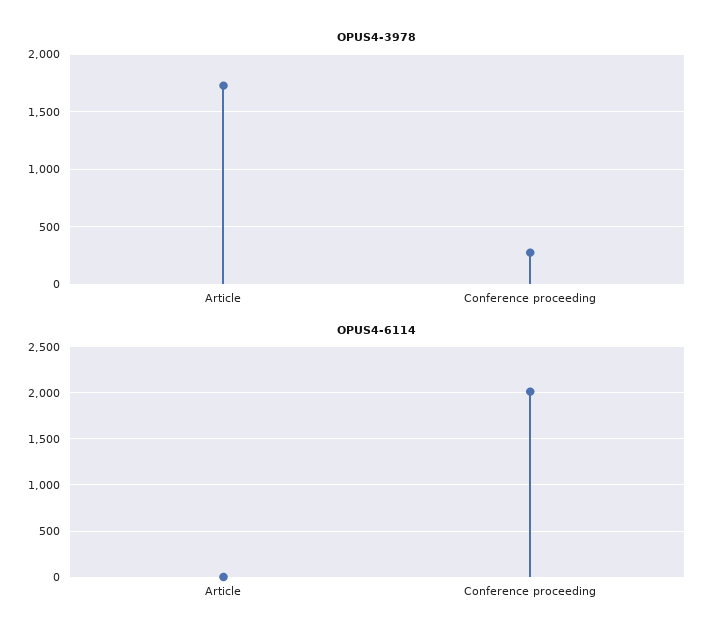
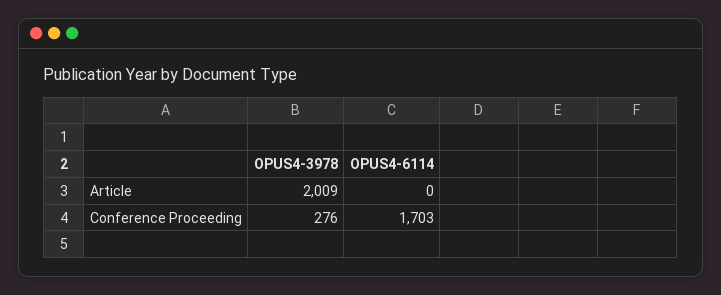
  {
    "OPUS4-3978": {
-     "Article": 1700,
+     "Article": 2009,
      "Conference proceeding": 276
    },
    "OPUS4-6114": {
      "Article": 0,
-     "Conference proceeding": 2000
+     "Conference proceeding": 1703
    }
  }

